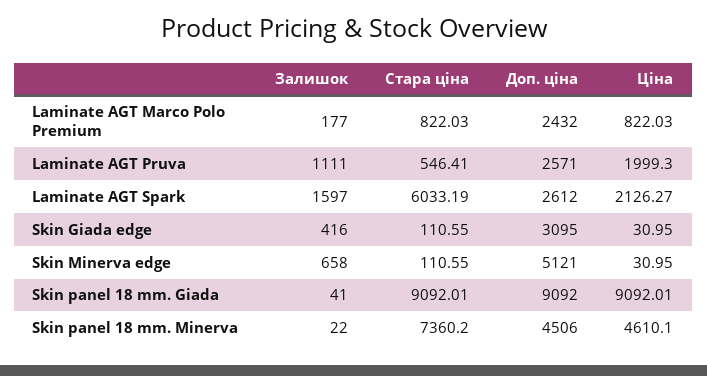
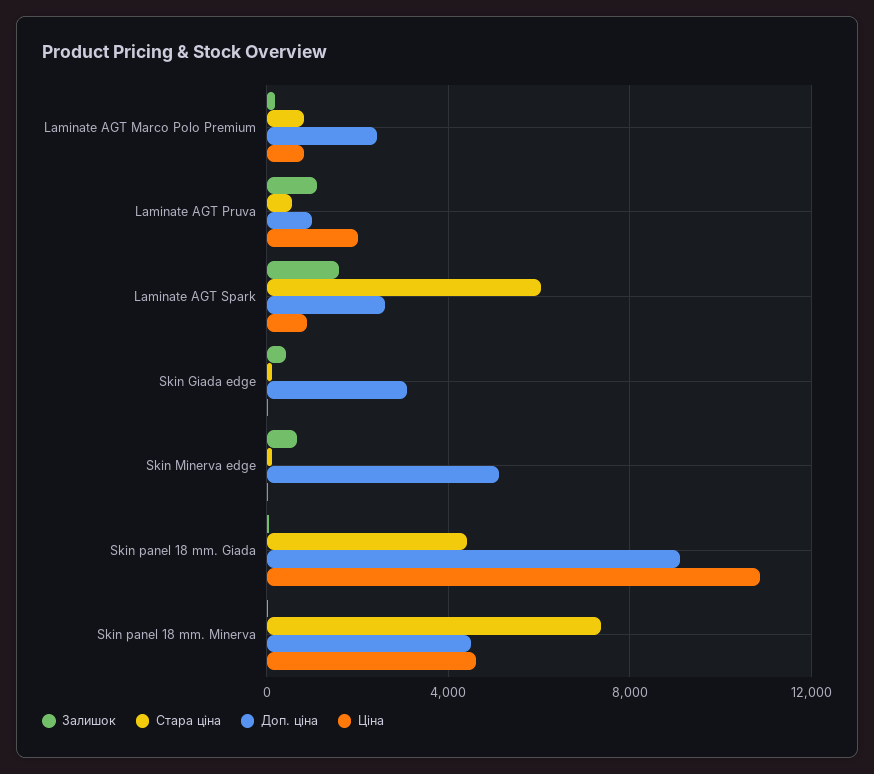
  {
    "Залишок": {
      "Laminate AGT Marco Polo Premium": 177,
      "Laminate AGT Pruva": 1111,
      "Laminate AGT Spark": 1597,
      "Skin Giada edge": 416,
      "Skin Minerva edge": 658,
      "Skin panel 18 mm. Giada": 41,
      "Skin panel 18 mm. Minerva": 22
    },
    "Стара ціна": {
      "Laminate AGT Marco Polo Premium": 822.03,
      "Laminate AGT Pruva": 546.41,
      "Laminate AGT Spark": 6033.19,
      "Skin Giada edge": 110.55,
      "Skin Minerva edge": 110.55,
-     "Skin panel 18 mm. Giada": 9092.01,
+     "Skin panel 18 mm. Giada": 4500,
      "Skin panel 18 mm. Minerva": 7360.2
    },
    "Доп. ціна": {
      "Laminate AGT Marco Polo Premium": 2432,
-     "Laminate AGT Pruva": 2571,
+     "Laminate AGT Pruva": 1000,
      "Laminate AGT Spark": 2612,
      "Skin Giada edge": 3095,
      "Skin Minerva edge": 5121,
      "Skin panel 18 mm. Giada": 9092,
      "Skin panel 18 mm. Minerva": 4506
    },
    "Ціна": {
      "Laminate AGT Marco Polo Premium": 822.03,
      "Laminate AGT Pruva": 1999.3,
-     "Laminate AGT Spark": 2126.27,
+     "Laminate AGT Spark": 1000,
      "Skin Giada edge": 30.95,
      "Skin Minerva edge": 30.95,
-     "Skin panel 18 mm. Giada": 9092.01,
+     "Skin panel 18 mm. Giada": 11000,
      "Skin panel 18 mm. Minerva": 4610.1
    }
  }

